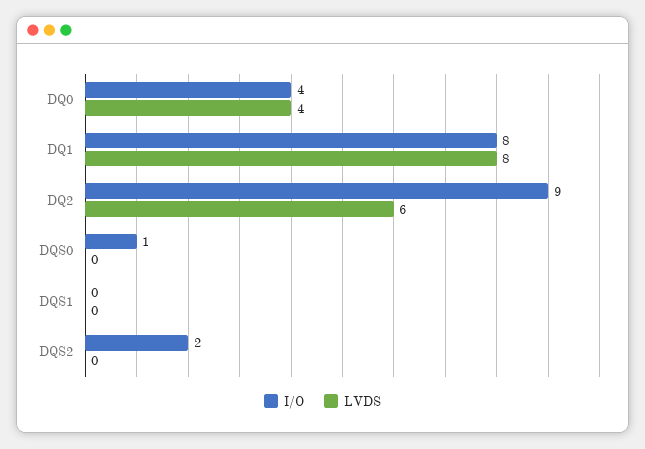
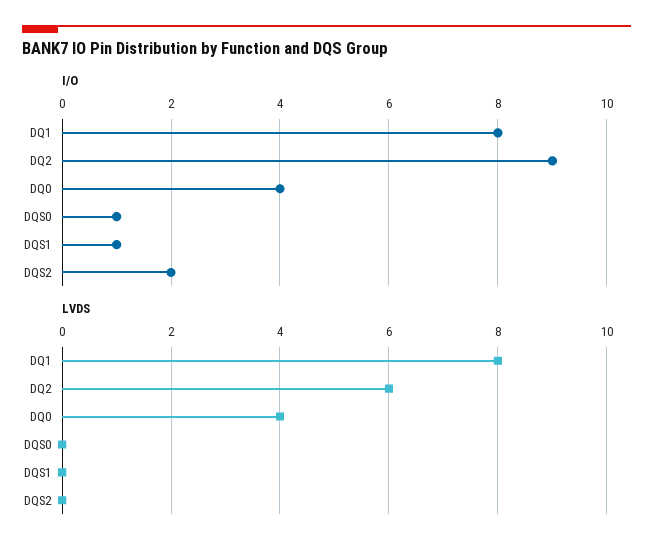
  {
    "I/O": {
      "DQ0": 4,
      "DQ1": 8,
      "DQ2": 9,
      "DQS0": 1,
-     "DQS1": 0,
+     "DQS1": 1,
      "DQS2": 2
    },
    "LVDS": {
      "DQ0": 4,
      "DQ1": 8,
      "DQ2": 6,
      "DQS0": 0,
      "DQS1": 0,
      "DQS2": 0
    }
  }

